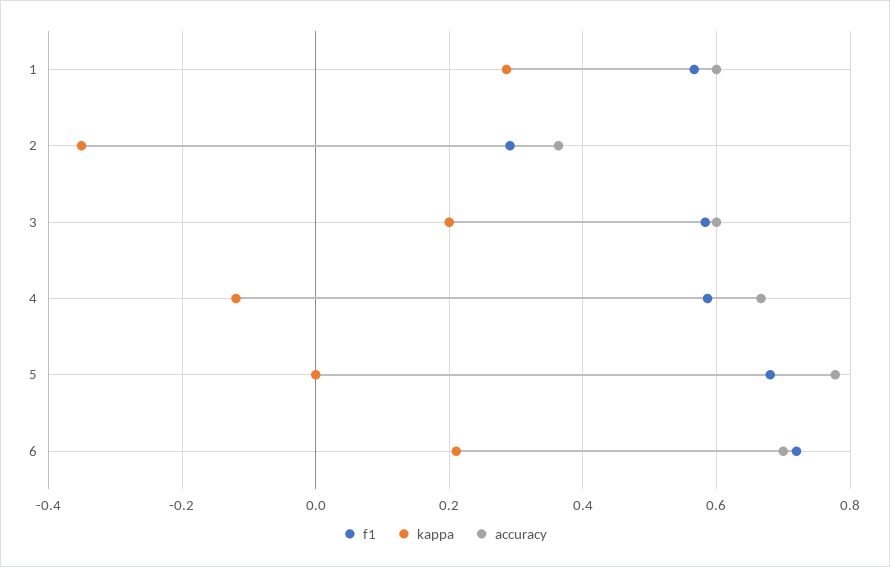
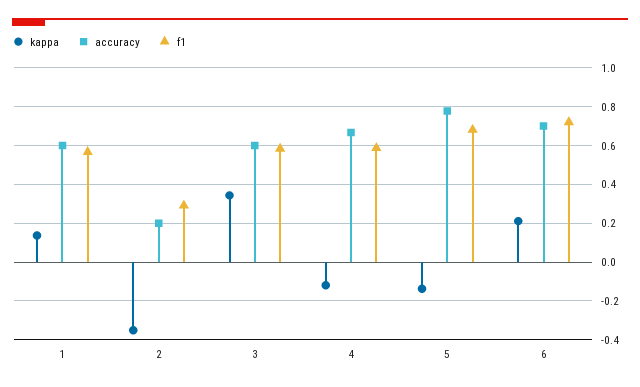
  {
    "f1": {
      "1": 0.56,
      "2": 0.3,
      "3": 0.58,
      "4": 0.58,
      "5": 0.68,
      "6": 0.72
    },
    "kappa": {
-     "1": 0.28,
+     "1": 0.15,
      "2": -0.36,
-     "3": 0.2,
+     "3": 0.35,
      "4": -0.12,
-     "5": 0,
+     "5": -0.15,
      "6": 0.22
    },
    "accuracy": {
      "1": 0.6,
-     "2": 0.36,
+     "2": 0.2,
      "3": 0.6,
      "4": 0.66,
      "5": 0.78,
      "6": 0.7
    }
  }

